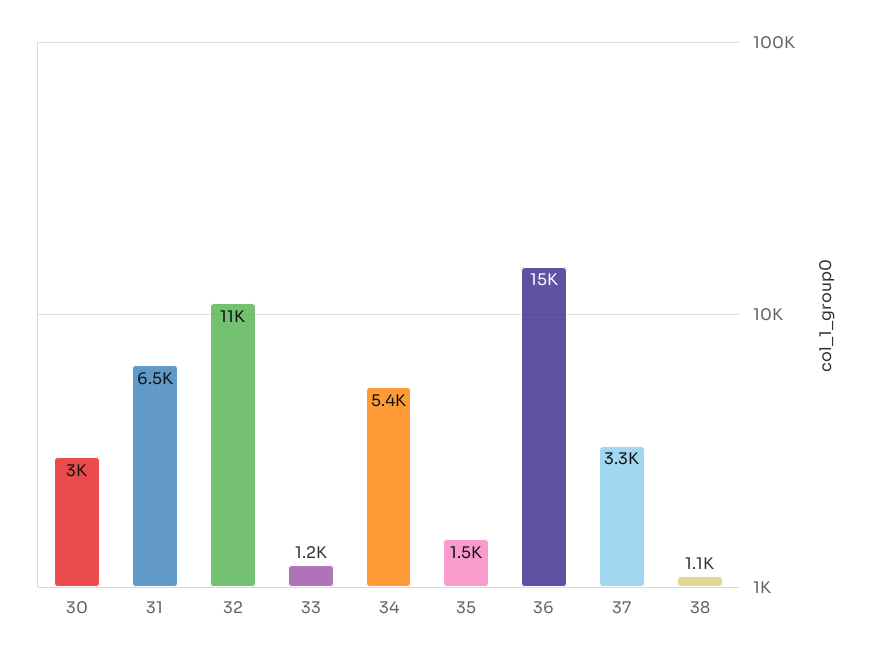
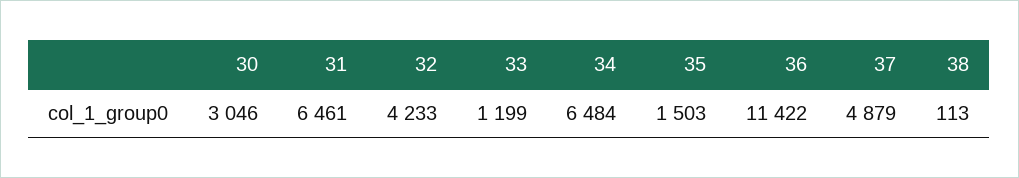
  {
    "30": 3046,
    "31": 6461,
-   "32": 11000,
+   "32": 4233,
    "33": 1199,
-   "34": 5400,
+   "34": 6484,
    "35": 1503,
-   "36": 15000,
+   "36": 11422,
-   "37": 3300,
+   "37": 4879,
-   "38": 1100
+   "38": 113
  }

